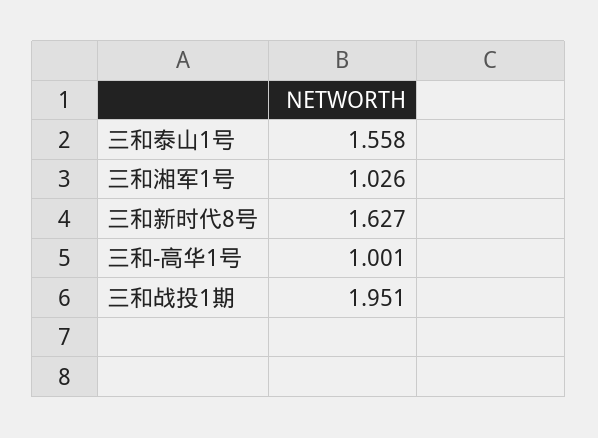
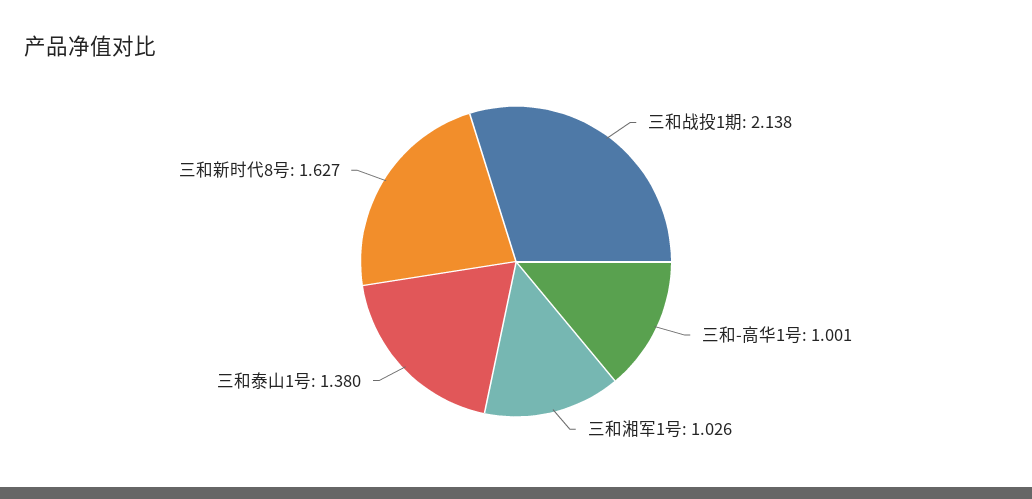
  {
-   "三和泰山1号": 1.558,
+   "三和泰山1号": 1.38,
    "三和湘军1号": 1.026,
    "三和新时代8号": 1.627,
    "三和-高华1号": 1.001,
-   "三和战投1期": 1.951
+   "三和战投1期": 2.138
  }

